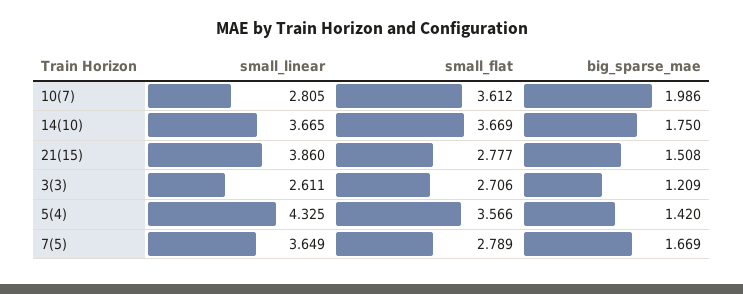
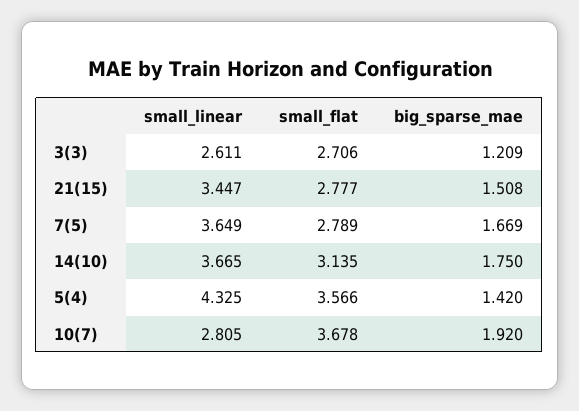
  {
    "small_linear": {
      "10(7)": 2.805,
      "14(10)": 3.665,
-     "21(15)": 3.86,
+     "21(15)": 3.447,
      "3(3)": 2.611,
      "5(4)": 4.325,
      "7(5)": 3.649
    },
    "small_flat": {
-     "10(7)": 3.612,
+     "10(7)": 3.678,
-     "14(10)": 3.669,
+     "14(10)": 3.135,
      "21(15)": 2.777,
      "3(3)": 2.706,
      "5(4)": 3.566,
      "7(5)": 2.789
    },
    "big_sparse_mae": {
-     "10(7)": 1.986,
+     "10(7)": 1.92,
      "14(10)": 1.75,
      "21(15)": 1.508,
      "3(3)": 1.209,
      "5(4)": 1.42,
      "7(5)": 1.669
    }
  }

